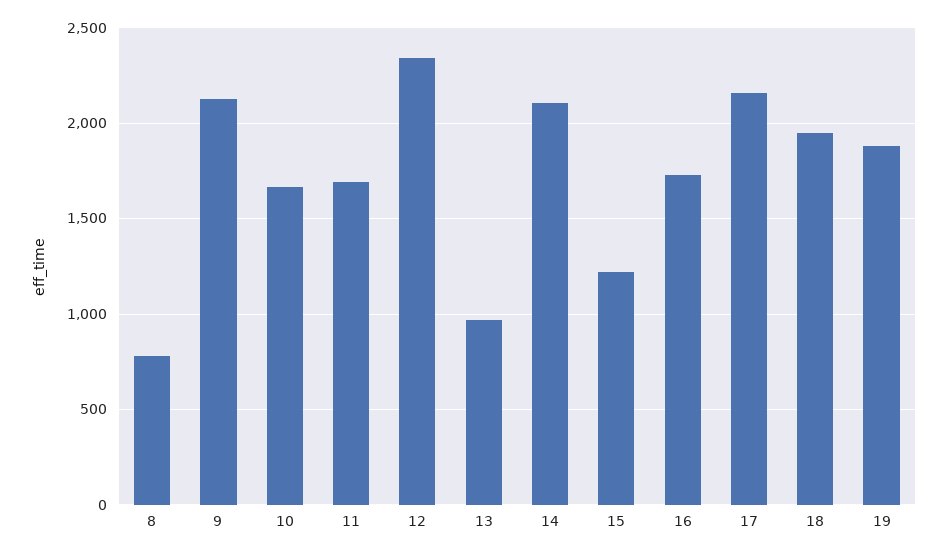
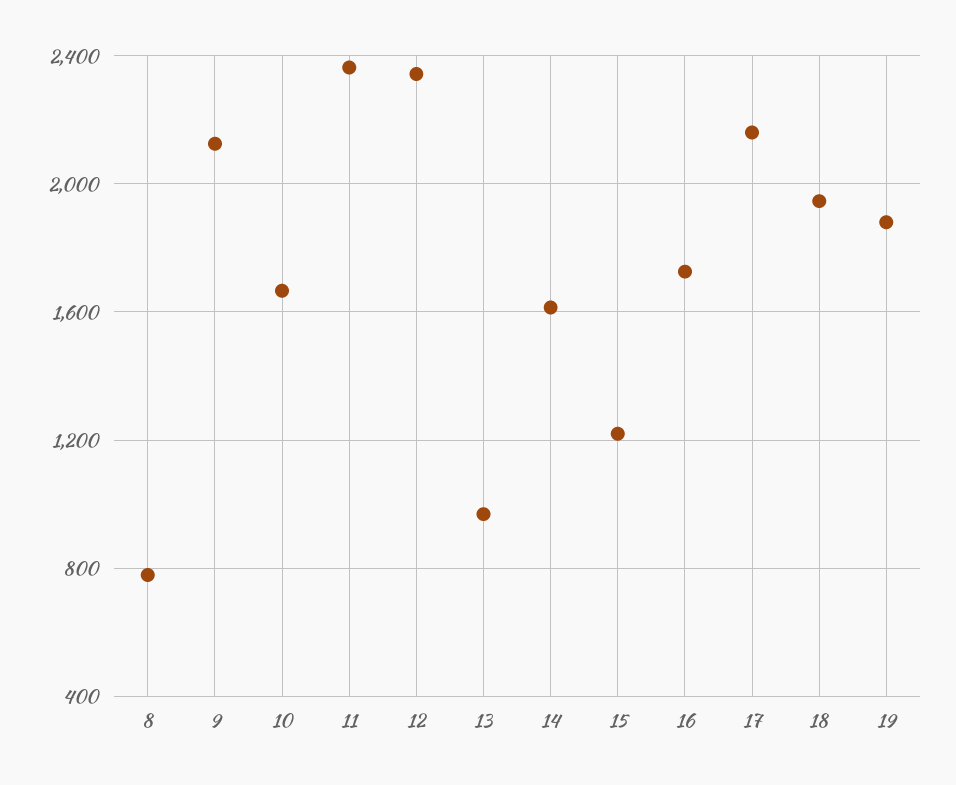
  {
    "8": 800,
    "9": 2150,
    "10": 1650,
-   "11": 1700,
+   "11": 2350,
    "12": 2350,
    "13": 950,
-   "14": 2100,
+   "14": 1600,
    "15": 1200,
    "16": 1750,
    "17": 2150,
    "18": 1950,
    "19": 1900
  }

